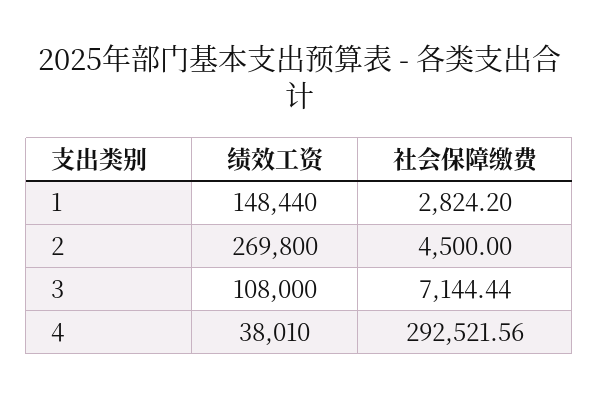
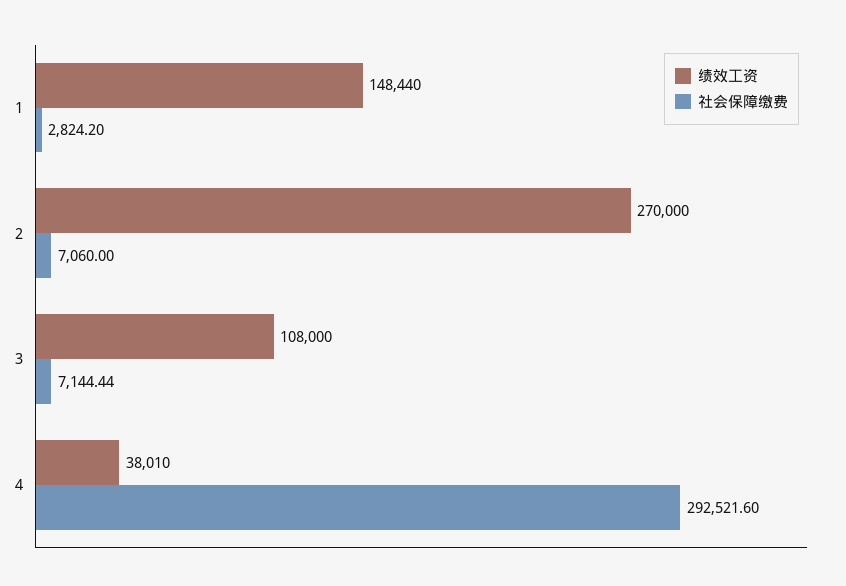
  {
    "绩效工资": {
      "1": 148440,
-     "2": 269800,
+     "2": 270000,
      "3": 108000,
      "4": 38010
    },
    "社会保障缴费": {
      "1": 2824.2,
-     "2": 4500,
+     "2": 7060,
      "3": 7144.44,
-     "4": 292521.56
+     "4": 292521.6
    }
  }

